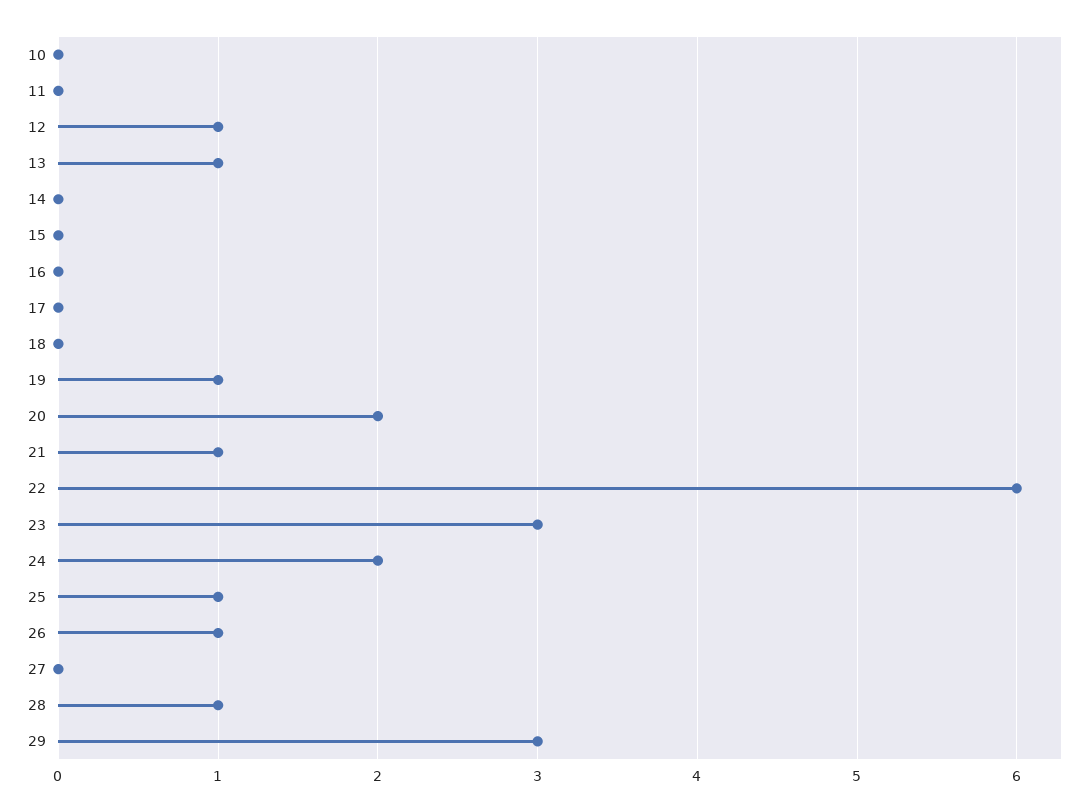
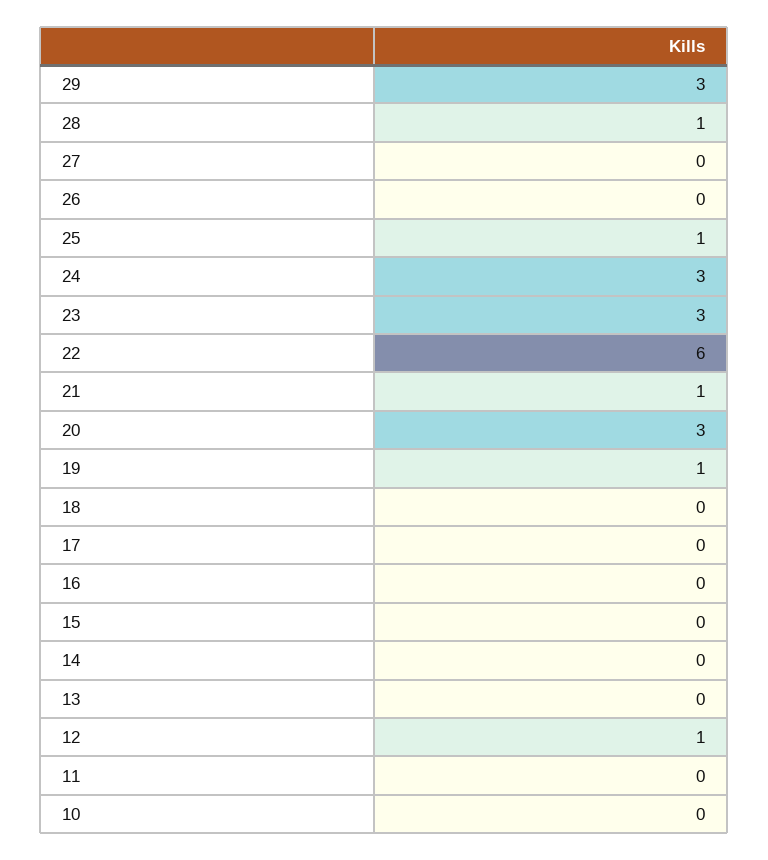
  {
    "10": 0,
    "11": 0,
    "12": 1,
-   "13": 1,
+   "13": 0,
    "14": 0,
    "15": 0,
    "16": 0,
    "17": 0,
    "18": 0,
    "19": 1,
-   "20": 2,
+   "20": 3,
    "21": 1,
    "22": 6,
    "23": 3,
-   "24": 2,
+   "24": 3,
    "25": 1,
-   "26": 1,
+   "26": 0,
    "27": 0,
    "28": 1,
    "29": 3
  }

